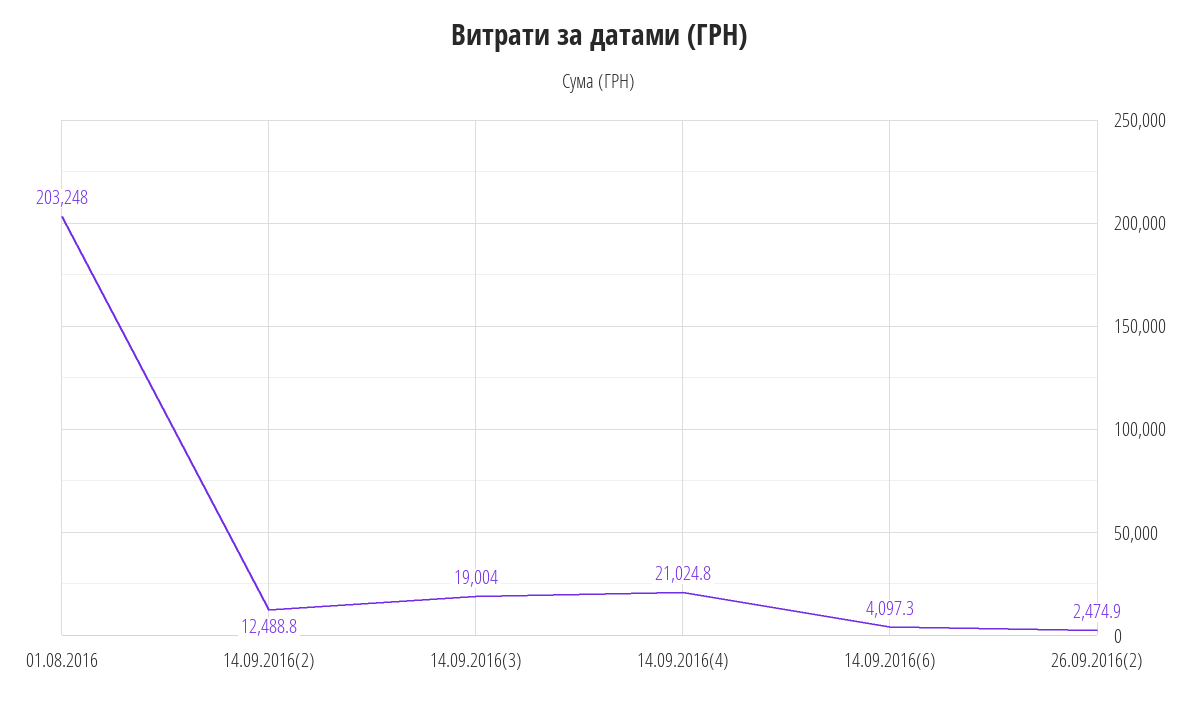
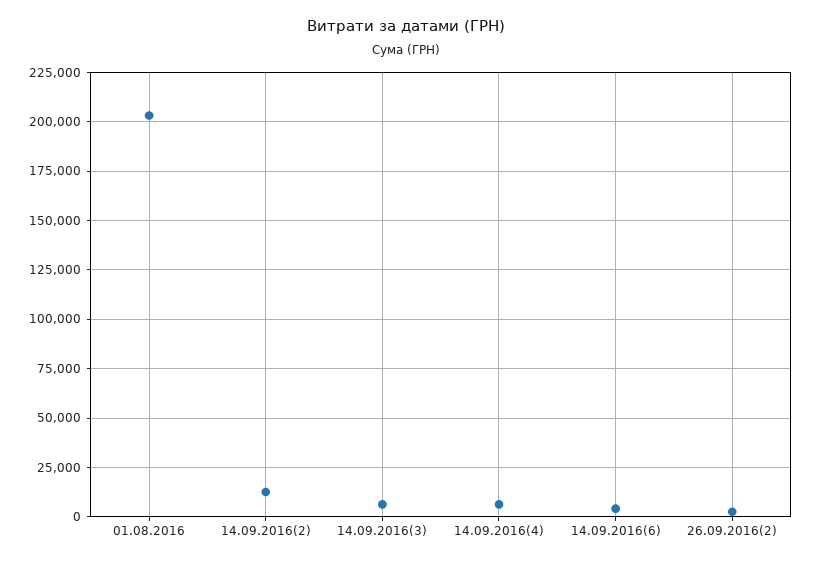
  {
    "01.08.2016": 203248,
    "14.09.2016(2)": 12488.8,
-   "14.09.2016(3)": 19004,
+   "14.09.2016(3)": 5000,
-   "14.09.2016(4)": 21024.8,
+   "14.09.2016(4)": 5000,
    "14.09.2016(6)": 4097.3,
    "26.09.2016(2)": 2474.9
  }

